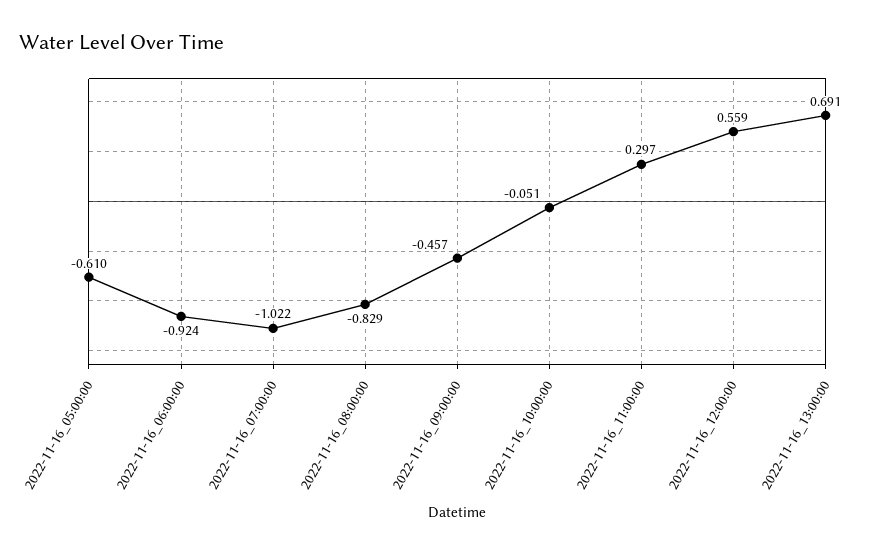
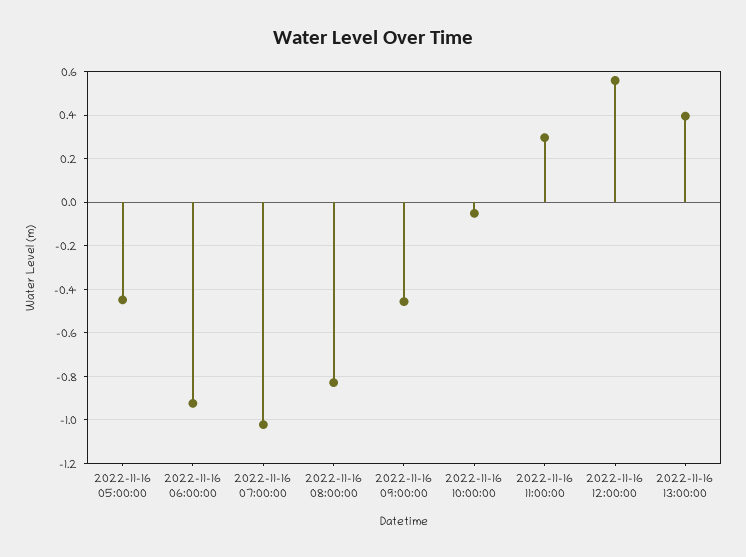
  {
-   "2022-11-16_05:00:00": -0.61,
+   "2022-11-16_05:00:00": -0.45,
    "2022-11-16_06:00:00": -0.924,
    "2022-11-16_07:00:00": -1.022,
    "2022-11-16_08:00:00": -0.829,
    "2022-11-16_09:00:00": -0.457,
    "2022-11-16_10:00:00": -0.051,
    "2022-11-16_11:00:00": 0.297,
    "2022-11-16_12:00:00": 0.559,
-   "2022-11-16_13:00:00": 0.691
+   "2022-11-16_13:00:00": 0.4
  }

